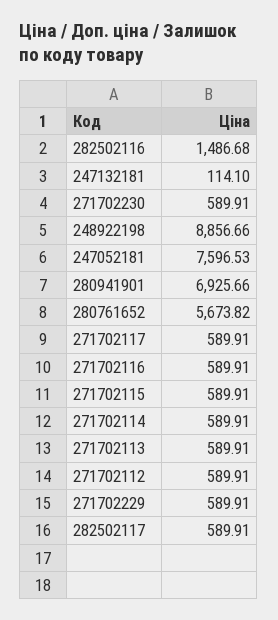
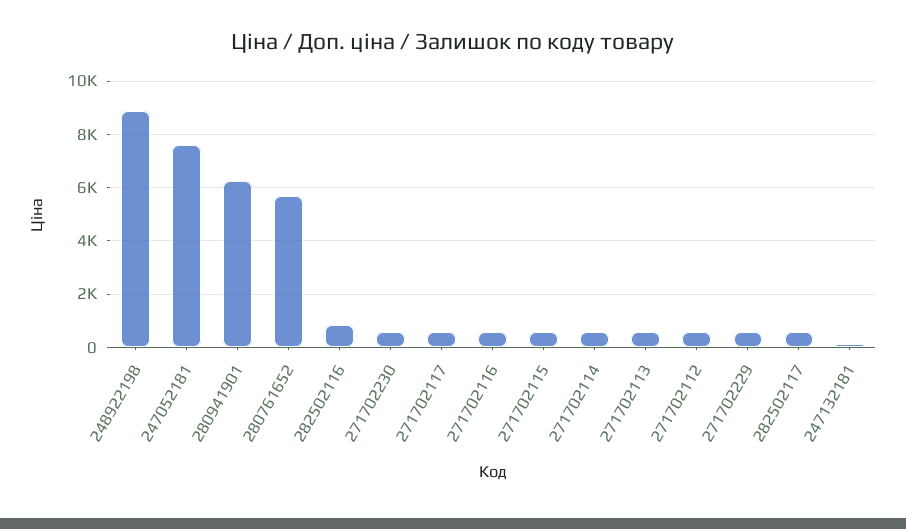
  {
-   "282502116": 1486.68,
+   "282502116": 750,
    "247132181": 114.1,
    "271702230": 589.91,
    "248922198": 8856.66,
    "247052181": 7596.53,
-   "280941901": 6925.66,
+   "280941901": 6250,
    "280761652": 5673.82,
    "271702117": 589.91,
    "271702116": 589.91,
    "271702115": 589.91,
    "271702114": 589.91,
    "271702113": 589.91,
    "271702112": 589.91,
    "271702229": 589.91,
    "282502117": 589.91
  }

